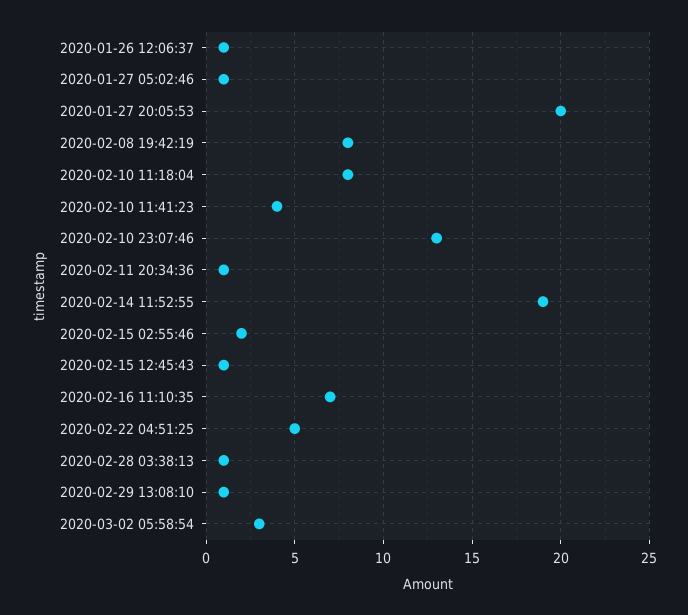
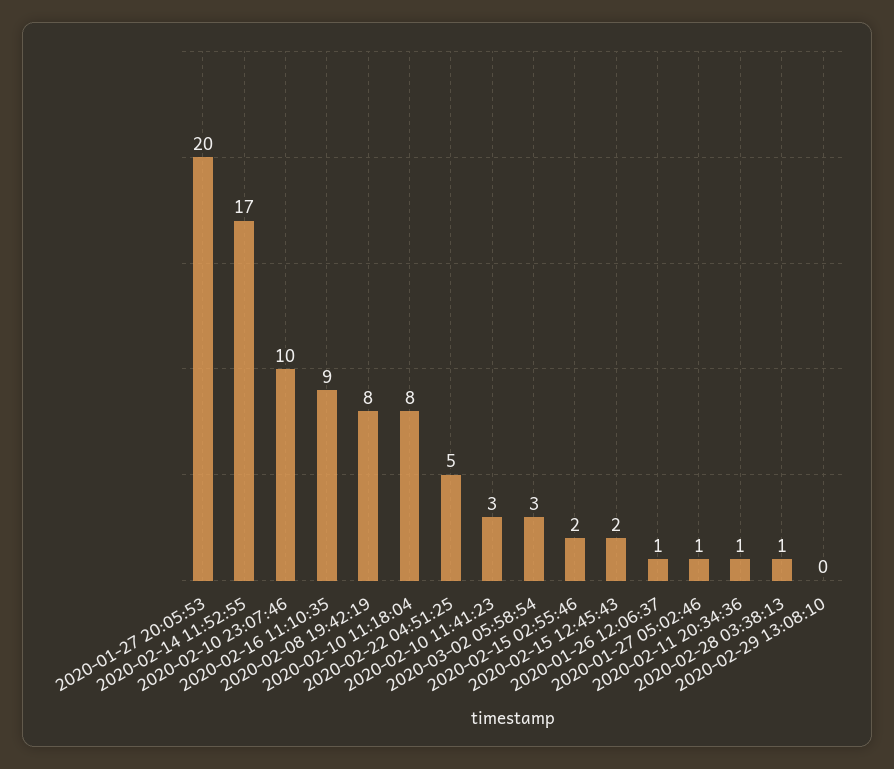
  {
    "2020-01-26 12:06:37": 1,
    "2020-01-27 05:02:46": 1,
    "2020-01-27 20:05:53": 20,
    "2020-02-08 19:42:19": 8,
    "2020-02-10 11:18:04": 8,
-   "2020-02-10 11:41:23": 4,
+   "2020-02-10 11:41:23": 3,
-   "2020-02-10 23:07:46": 13,
+   "2020-02-10 23:07:46": 10,
    "2020-02-11 20:34:36": 1,
-   "2020-02-14 11:52:55": 19,
+   "2020-02-14 11:52:55": 17,
    "2020-02-15 02:55:46": 2,
-   "2020-02-15 12:45:43": 1,
+   "2020-02-15 12:45:43": 2,
-   "2020-02-16 11:10:35": 7,
+   "2020-02-16 11:10:35": 9,
    "2020-02-22 04:51:25": 5,
    "2020-02-28 03:38:13": 1,
-   "2020-02-29 13:08:10": 1,
+   "2020-02-29 13:08:10": 0,
    "2020-03-02 05:58:54": 3
  }

